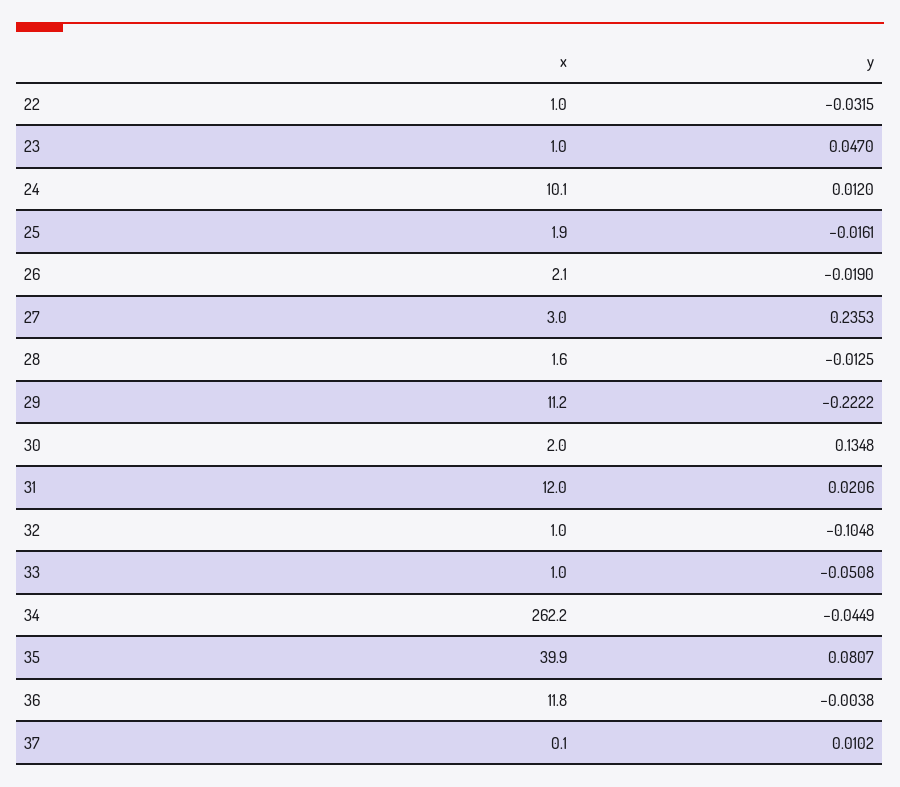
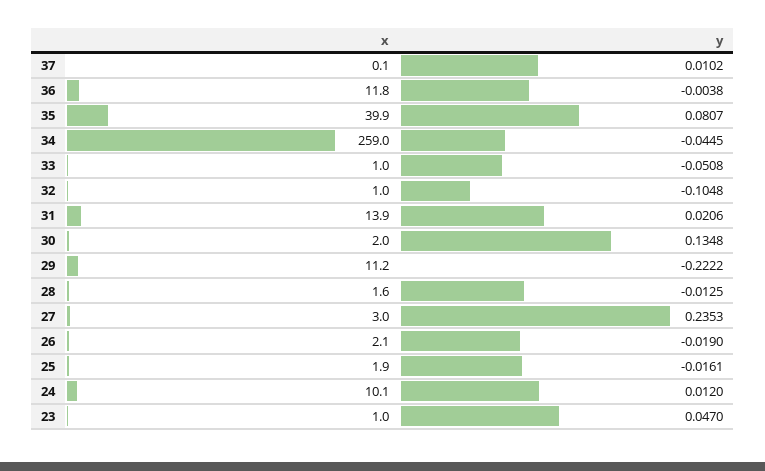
  {
    "x": {
-     "22": 1,
      "23": 1,
      "24": 10.1,
      "25": 1.9,
      "26": 2.1,
      "27": 3,
      "28": 1.6,
      "29": 11.2,
      "30": 2,
-     "31": 12,
+     "31": 13.9,
      "32": 1,
      "33": 1,
-     "34": 262.2,
+     "34": 259,
      "35": 39.9,
      "36": 11.8,
      "37": 0.1
    },
    "y": {
-     "22": -0.0315,
      "23": 0.047,
      "24": 0.012,
      "25": -0.0161,
      "26": -0.019,
      "27": 0.2353,
      "28": -0.0125,
      "29": -0.2222,
      "30": 0.1348,
      "31": 0.0206,
      "32": -0.1048,
      "33": -0.0508,
-     "34": -0.0449,
+     "34": -0.0445,
      "35": 0.0807,
      "36": -0.0038,
      "37": 0.0102
    }
  }

